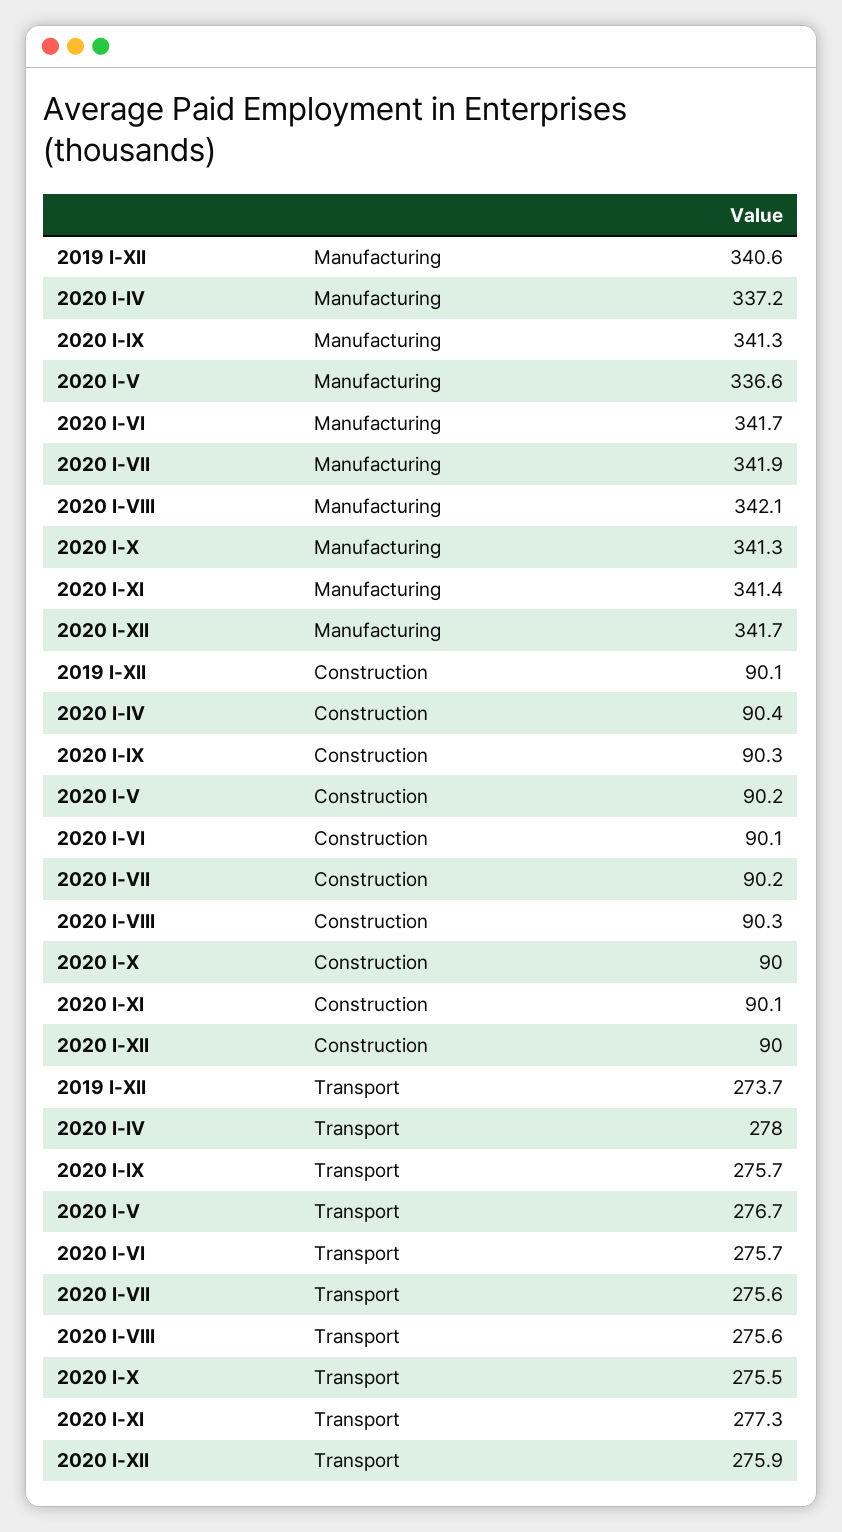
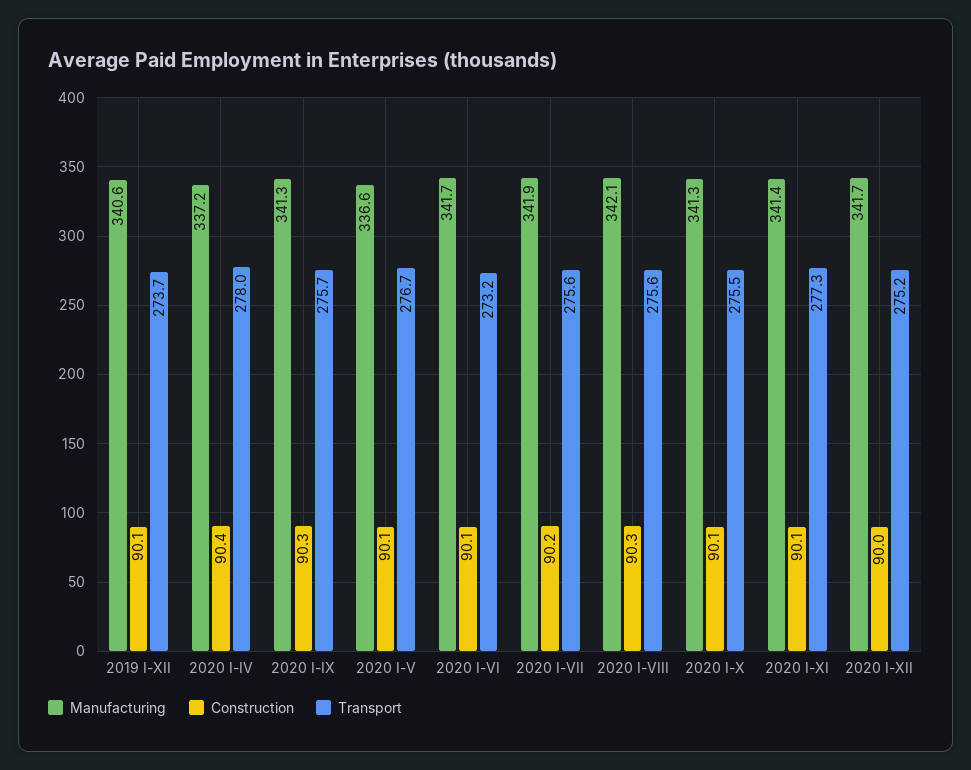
  {
    "Manufacturing": {
      "2019 I-XII": 340.6,
      "2020 I-IV": 337.2,
      "2020 I-IX": 341.3,
      "2020 I-V": 336.6,
      "2020 I-VI": 341.7,
      "2020 I-VII": 341.9,
      "2020 I-VIII": 342.1,
      "2020 I-X": 341.3,
      "2020 I-XI": 341.4,
      "2020 I-XII": 341.7
    },
    "Construction": {
      "2019 I-XII": 90.1,
      "2020 I-IV": 90.4,
      "2020 I-IX": 90.3,
-     "2020 I-V": 90.2,
+     "2020 I-V": 90.1,
      "2020 I-VI": 90.1,
      "2020 I-VII": 90.2,
      "2020 I-VIII": 90.3,
-     "2020 I-X": 90,
+     "2020 I-X": 90.1,
      "2020 I-XI": 90.1,
      "2020 I-XII": 90
    },
    "Transport": {
      "2019 I-XII": 273.7,
      "2020 I-IV": 278,
      "2020 I-IX": 275.7,
      "2020 I-V": 276.7,
-     "2020 I-VI": 275.7,
+     "2020 I-VI": 273.2,
      "2020 I-VII": 275.6,
      "2020 I-VIII": 275.6,
      "2020 I-X": 275.5,
      "2020 I-XI": 277.3,
-     "2020 I-XII": 275.9
+     "2020 I-XII": 275.2
    }
  }

